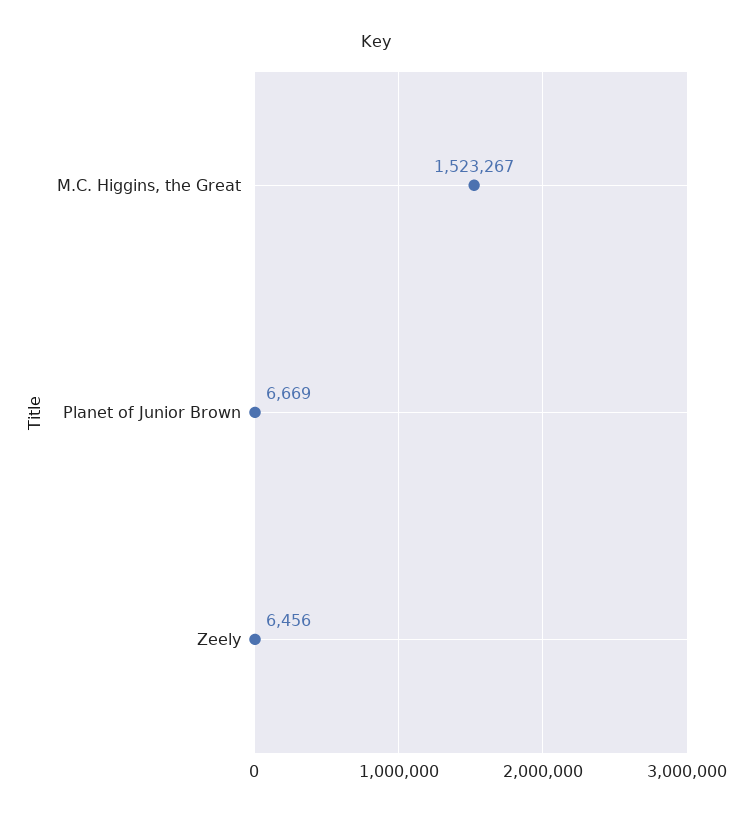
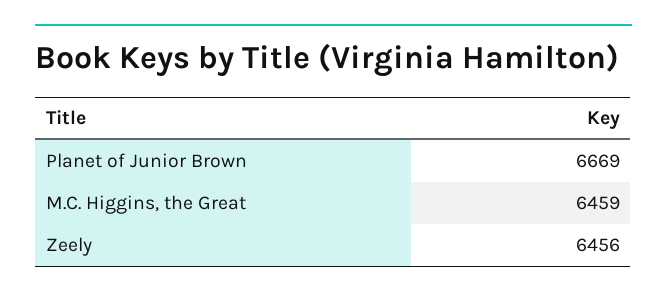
  {
-   "M.C. Higgins, the Great": 1523267,
+   "M.C. Higgins, the Great": 6459,
    "Planet of Junior Brown": 6669,
    "Zeely": 6456
  }

